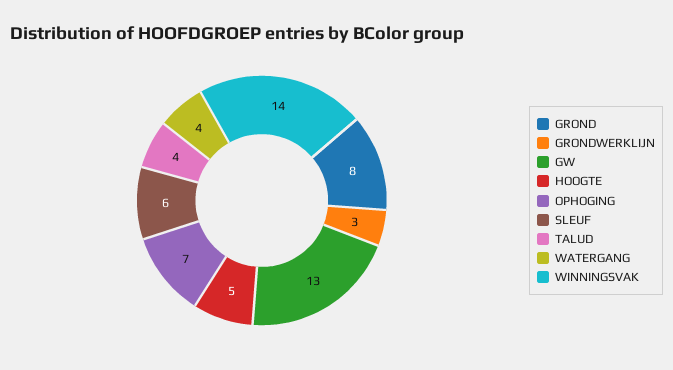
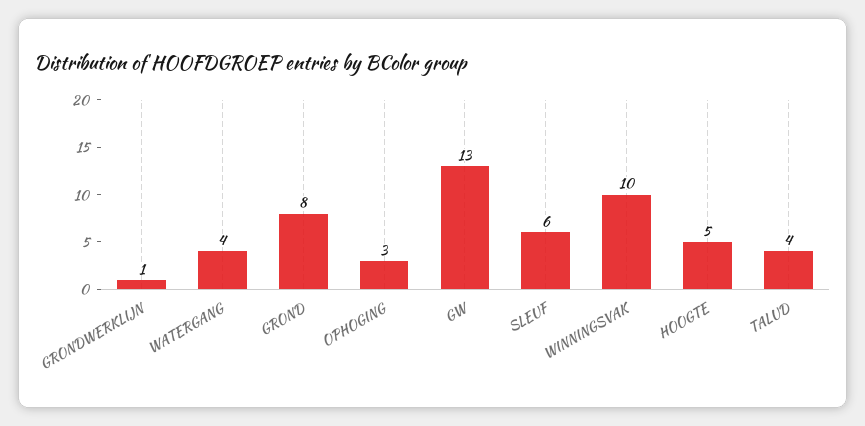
  {
    "GROND": 8,
-   "GRONDWERKLIJN": 3,
+   "GRONDWERKLIJN": 1,
    "GW": 13,
    "HOOGTE": 5,
-   "OPHOGING": 7,
+   "OPHOGING": 3,
    "SLEUF": 6,
    "TALUD": 4,
    "WATERGANG": 4,
-   "WINNINGSVAK": 14
+   "WINNINGSVAK": 10
  }

